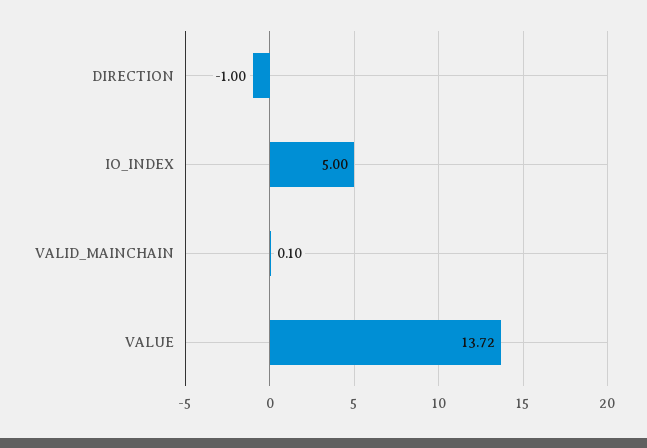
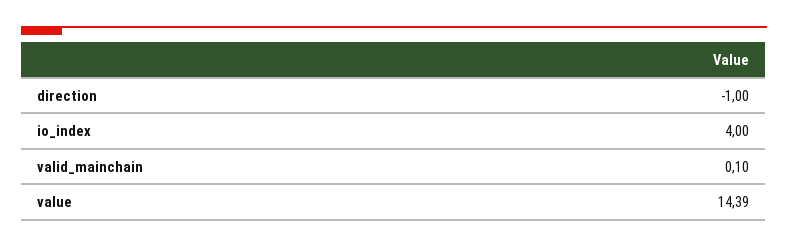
  {
    "DIRECTION": -1,
-   "IO_INDEX": 5,
+   "IO_INDEX": 4,
    "VALID_MAINCHAIN": 0.1,
-   "VALUE": 13.72
+   "VALUE": 14.39
  }

